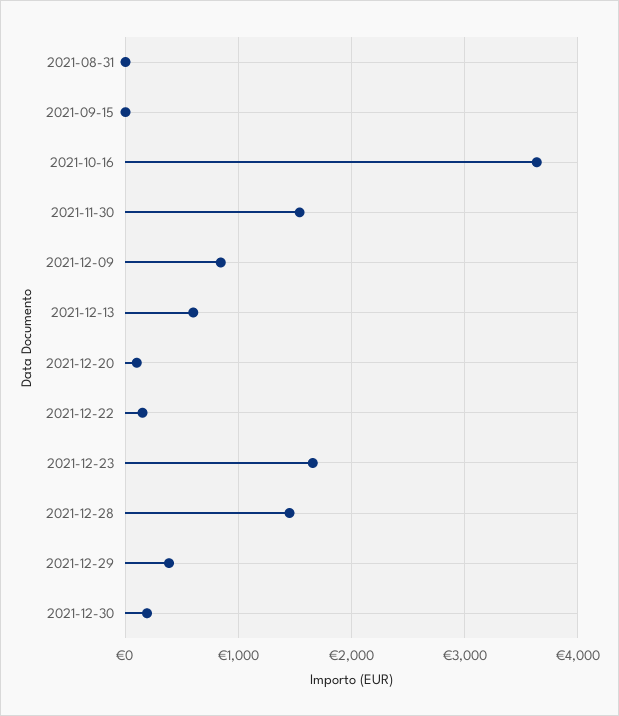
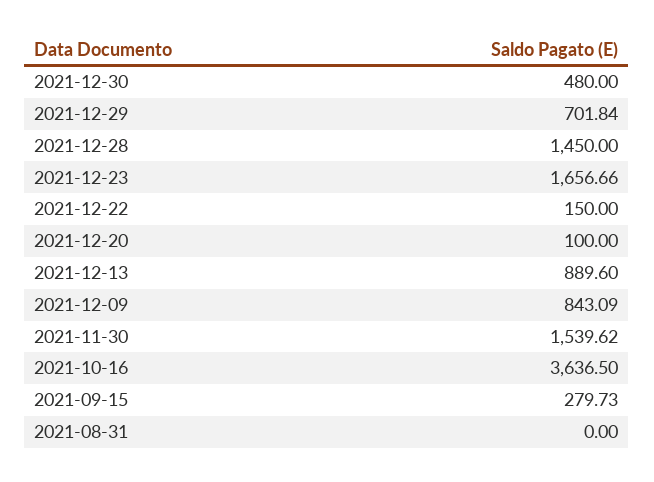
  {
    "2021-08-31": 0,
-   "2021-09-15": 0,
+   "2021-09-15": 279.73,
    "2021-10-16": 3636.5,
    "2021-11-30": 1539.62,
    "2021-12-09": 843.09,
-   "2021-12-13": 600,
+   "2021-12-13": 889.6,
    "2021-12-20": 100,
    "2021-12-22": 150,
    "2021-12-23": 1656.66,
    "2021-12-28": 1450,
-   "2021-12-29": 400,
+   "2021-12-29": 701.84,
-   "2021-12-30": 200
+   "2021-12-30": 480
  }

